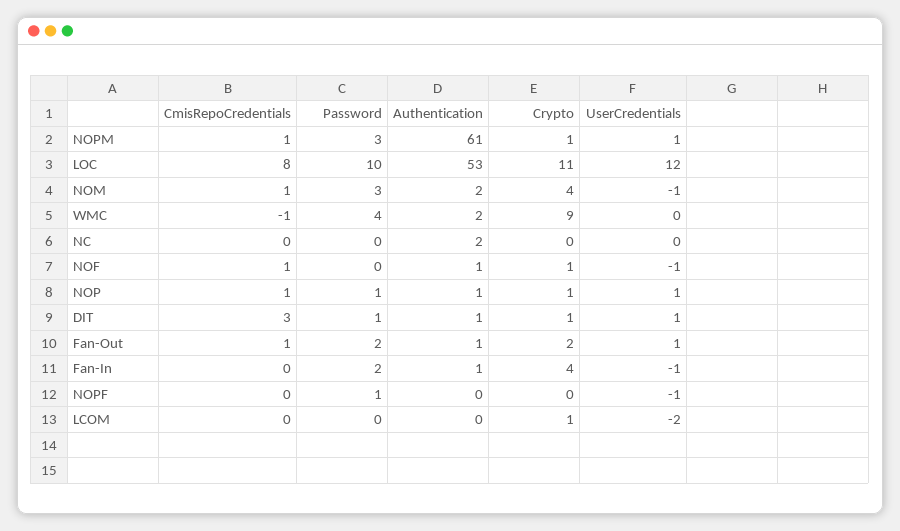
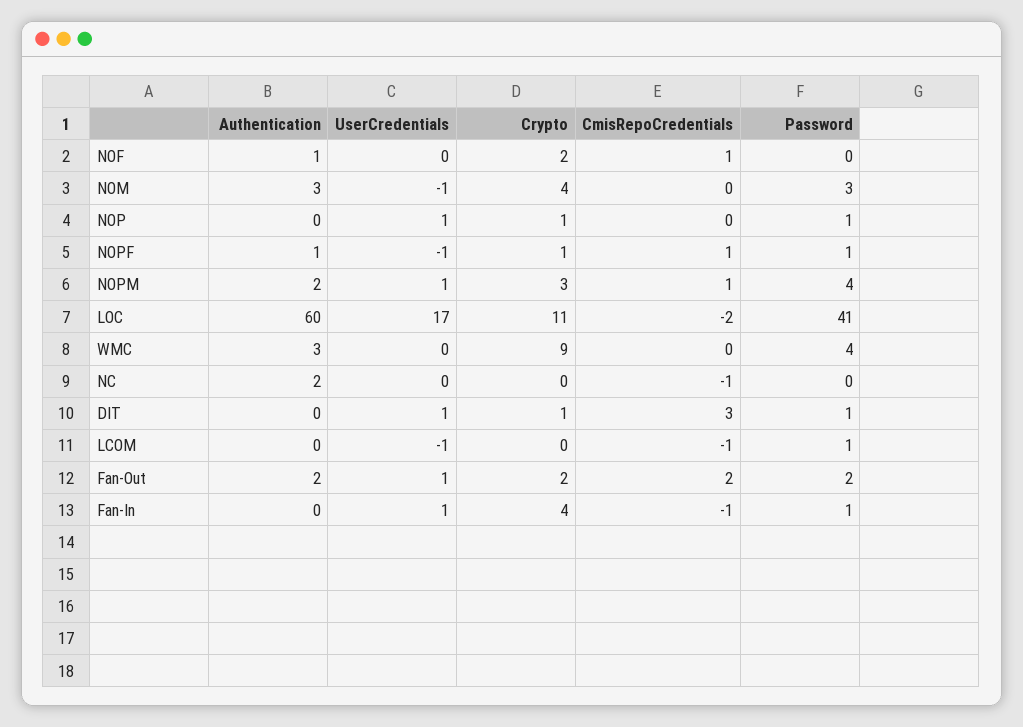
  {
    "CmisRepoCredentials": {
      "NOPM": 1,
-     "LOC": 8,
+     "LOC": -2,
-     "NOM": 1,
+     "NOM": 0,
-     "WMC": -1,
+     "WMC": 0,
-     "NC": 0,
+     "NC": -1,
      "NOF": 1,
-     "NOP": 1,
+     "NOP": 0,
      "DIT": 3,
-     "Fan-Out": 1,
+     "Fan-Out": 2,
-     "Fan-In": 0,
+     "Fan-In": -1,
-     "NOPF": 0,
+     "NOPF": 1,
-     "LCOM": 0
+     "LCOM": -1
    },
    "Password": {
-     "NOPM": 3,
+     "NOPM": 4,
-     "LOC": 10,
+     "LOC": 41,
      "NOM": 3,
      "WMC": 4,
      "NC": 0,
      "NOF": 0,
      "NOP": 1,
      "DIT": 1,
      "Fan-Out": 2,
-     "Fan-In": 2,
+     "Fan-In": 1,
      "NOPF": 1,
-     "LCOM": 0
+     "LCOM": 1
    },
    "Authentication": {
-     "NOPM": 61,
+     "NOPM": 2,
-     "LOC": 53,
+     "LOC": 60,
-     "NOM": 2,
+     "NOM": 3,
-     "WMC": 2,
+     "WMC": 3,
      "NC": 2,
      "NOF": 1,
-     "NOP": 1,
+     "NOP": 0,
-     "DIT": 1,
+     "DIT": 0,
-     "Fan-Out": 1,
+     "Fan-Out": 2,
-     "Fan-In": 1,
+     "Fan-In": 0,
-     "NOPF": 0,
+     "NOPF": 1,
      "LCOM": 0
    },
    "Crypto": {
-     "NOPM": 1,
+     "NOPM": 3,
      "LOC": 11,
      "NOM": 4,
      "WMC": 9,
      "NC": 0,
-     "NOF": 1,
+     "NOF": 2,
      "NOP": 1,
      "DIT": 1,
      "Fan-Out": 2,
      "Fan-In": 4,
-     "NOPF": 0,
+     "NOPF": 1,
-     "LCOM": 1
+     "LCOM": 0
    },
    "UserCredentials": {
      "NOPM": 1,
-     "LOC": 12,
+     "LOC": 17,
      "NOM": -1,
      "WMC": 0,
      "NC": 0,
-     "NOF": -1,
+     "NOF": 0,
      "NOP": 1,
      "DIT": 1,
      "Fan-Out": 1,
-     "Fan-In": -1,
+     "Fan-In": 1,
      "NOPF": -1,
-     "LCOM": -2
+     "LCOM": -1
    }
  }

